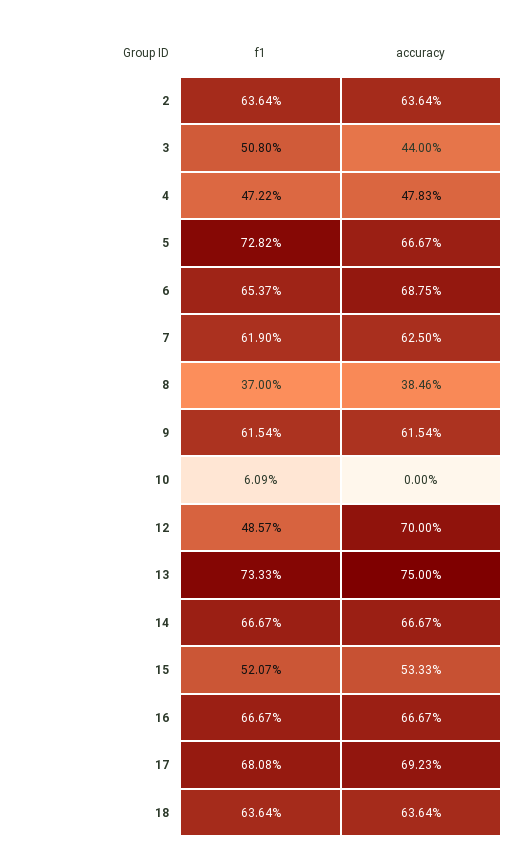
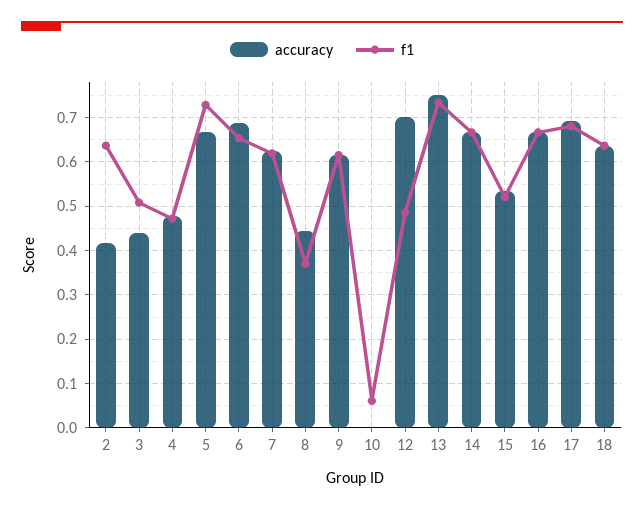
  {
    "f1": {
      "2": 0.6364,
      "3": 0.508,
      "4": 0.4722,
      "5": 0.7282,
      "6": 0.6537,
      "7": 0.619,
      "8": 0.37,
      "9": 0.6154,
      "10": 0.0609,
      "12": 0.4857,
      "13": 0.7333,
      "14": 0.6667,
      "15": 0.5207,
      "16": 0.6667,
      "17": 0.6808,
      "18": 0.6364
    },
    "accuracy": {
-     "2": 0.6364,
+     "2": 0.42,
      "3": 0.44,
      "4": 0.4783,
      "5": 0.6667,
      "6": 0.6875,
      "7": 0.625,
-     "8": 0.3846,
+     "8": 0.44,
      "9": 0.6154,
      "10": 0,
      "12": 0.7,
      "13": 0.75,
      "14": 0.6667,
      "15": 0.5333,
      "16": 0.6667,
      "17": 0.6923,
      "18": 0.6364
    }
  }

